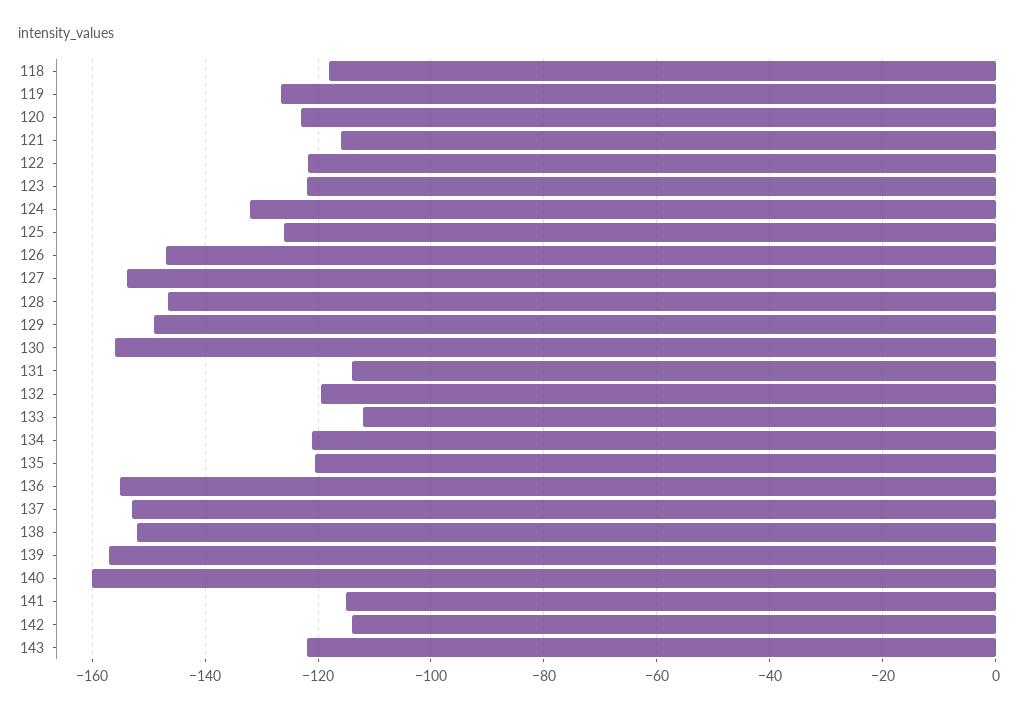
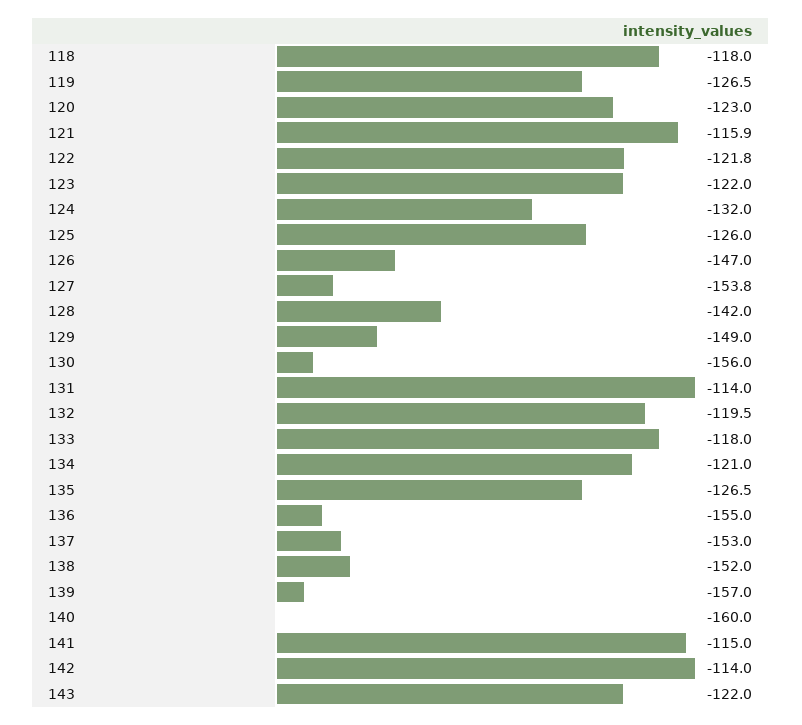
  {
    "118": -118,
    "119": -126.5,
    "120": -123,
    "121": -115.9,
    "122": -121.8,
    "123": -122,
    "124": -132,
    "125": -126,
    "126": -147,
    "127": -153.8,
-   "128": -146,
+   "128": -142,
    "129": -149,
    "130": -156,
    "131": -114,
    "132": -119.5,
-   "133": -112,
+   "133": -118,
    "134": -121,
-   "135": -120,
+   "135": -126.5,
    "136": -155,
    "137": -153,
    "138": -152,
    "139": -157,
    "140": -160,
    "141": -115,
    "142": -114,
    "143": -122
  }

